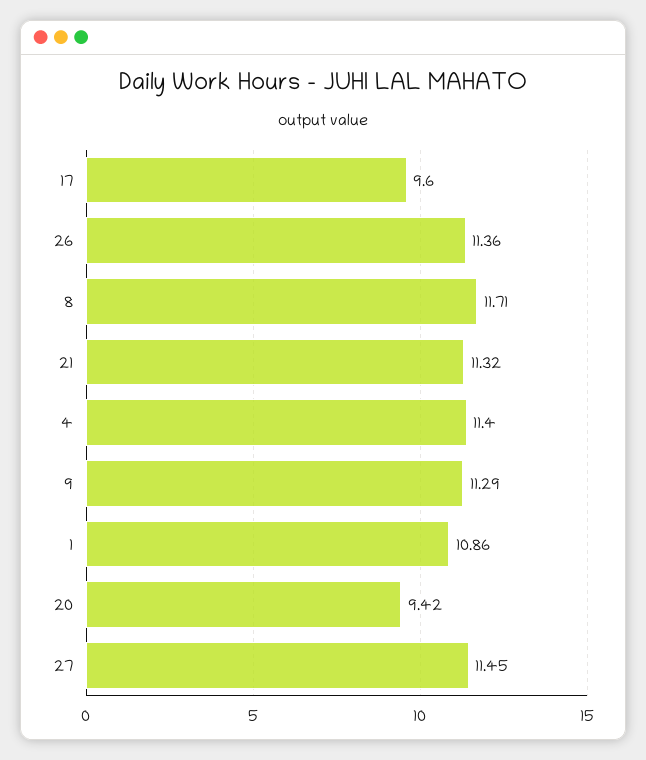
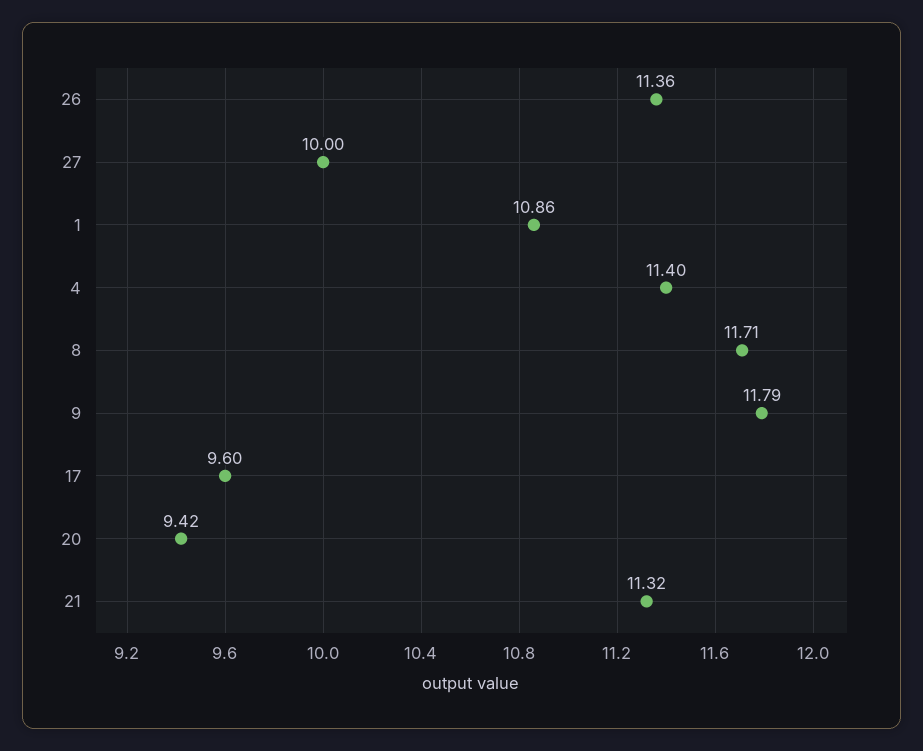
  {
    "17": 9.6,
    "26": 11.36,
    "8": 11.71,
    "21": 11.32,
    "4": 11.4,
-   "9": 11.29,
+   "9": 11.79,
    "1": 10.86,
    "20": 9.42,
-   "27": 11.45
+   "27": 10
  }

